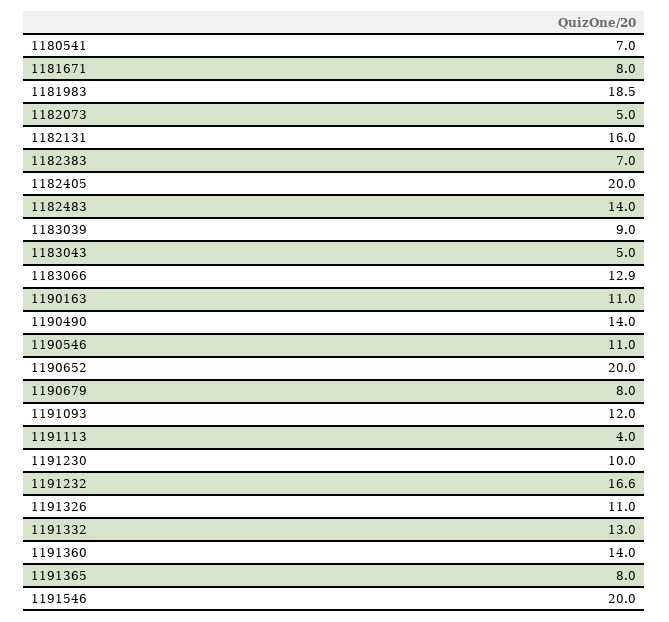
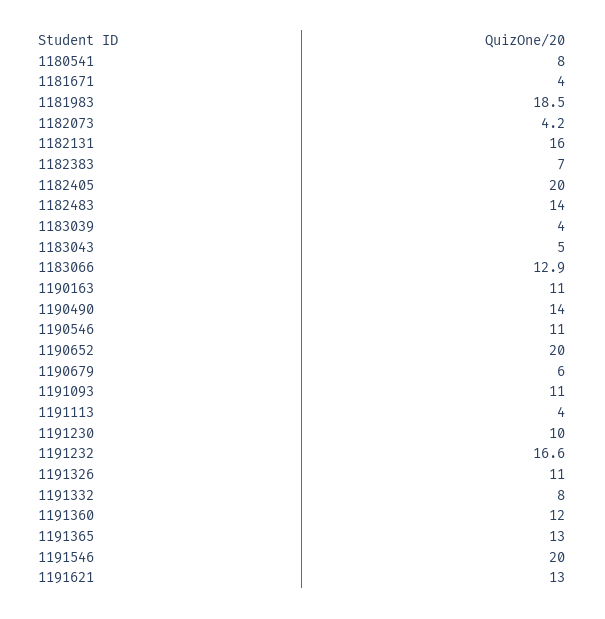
  {
-   "1180541": 7,
+   "1180541": 8,
-   "1181671": 8,
+   "1181671": 4,
    "1181983": 18.5,
-   "1182073": 5,
+   "1182073": 4.2,
    "1182131": 16,
    "1182383": 7,
    "1182405": 20,
    "1182483": 14,
-   "1183039": 9,
+   "1183039": 4,
    "1183043": 5,
    "1183066": 12.9,
    "1190163": 11,
    "1190490": 14,
    "1190546": 11,
    "1190652": 20,
-   "1190679": 8,
+   "1190679": 6,
-   "1191093": 12,
+   "1191093": 11,
    "1191113": 4,
    "1191230": 10,
    "1191232": 16.6,
    "1191326": 11,
-   "1191332": 13,
+   "1191332": 8,
-   "1191360": 14,
+   "1191360": 12,
-   "1191365": 8,
+   "1191365": 13,
-   "1191546": 20
+   "1191546": 20,
+   "1191621": 13
  }

